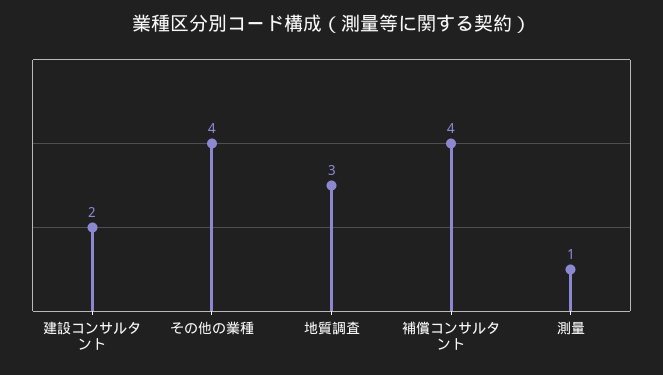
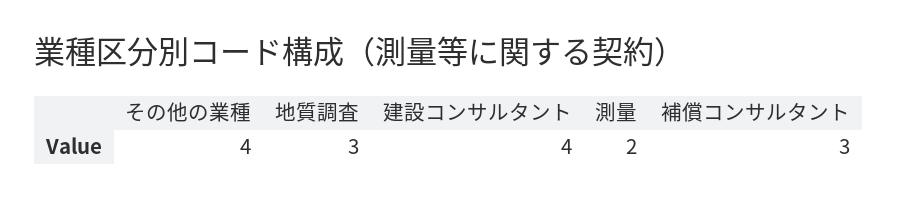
  {
-   "建設コンサルタント": 2,
+   "建設コンサルタント": 4,
    "その他の業種": 4,
    "地質調査": 3,
-   "補償コンサルタント": 4,
+   "補償コンサルタント": 3,
-   "測量": 1
+   "測量": 2
  }

